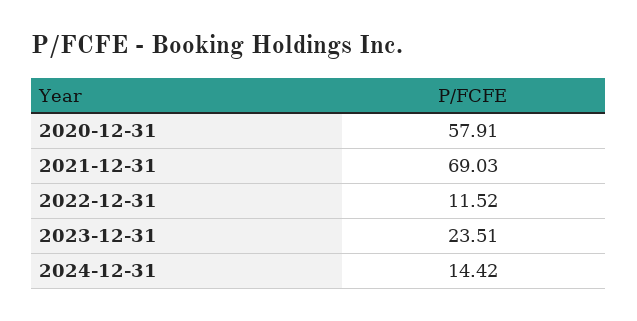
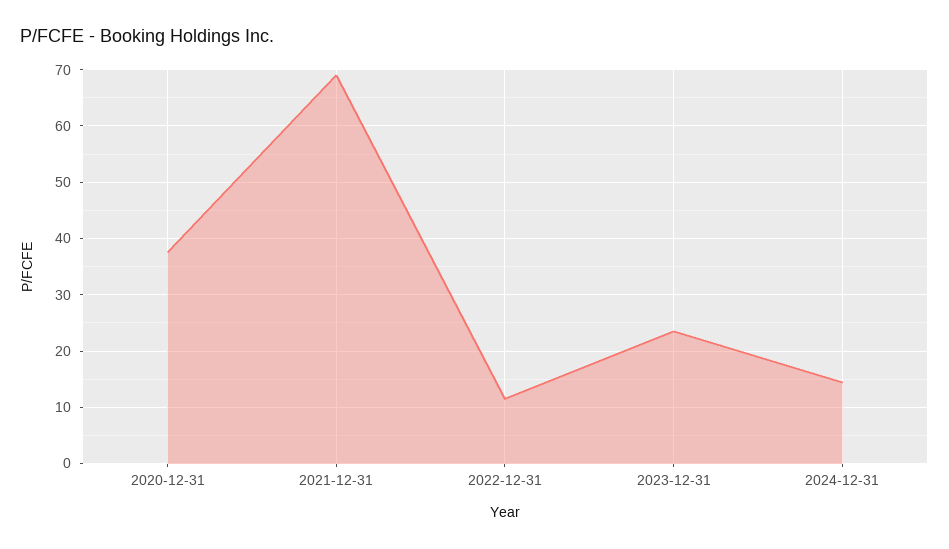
  {
-   "2020-12-31": 57.91,
+   "2020-12-31": 38,
    "2021-12-31": 69.03,
    "2022-12-31": 11.52,
    "2023-12-31": 23.51,
    "2024-12-31": 14.42
  }

